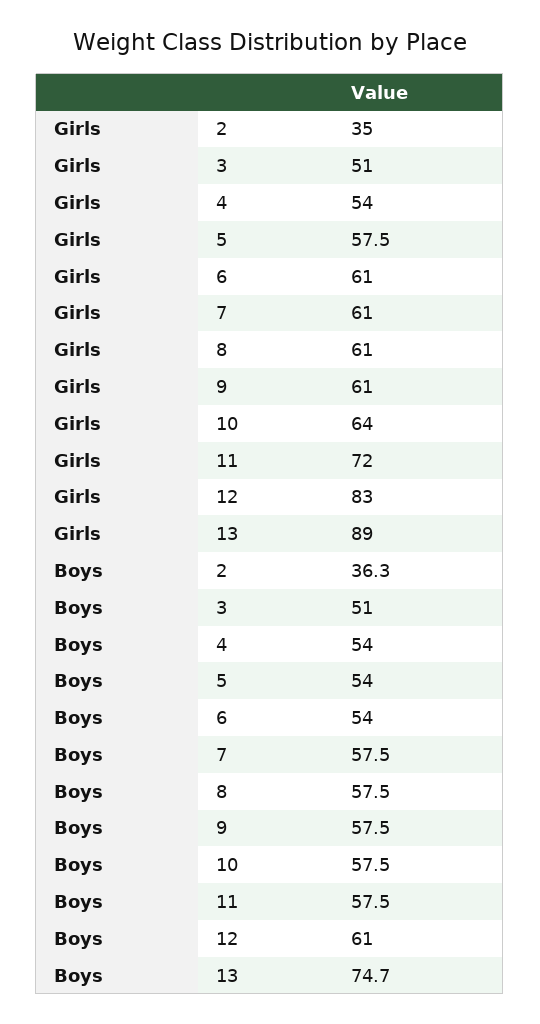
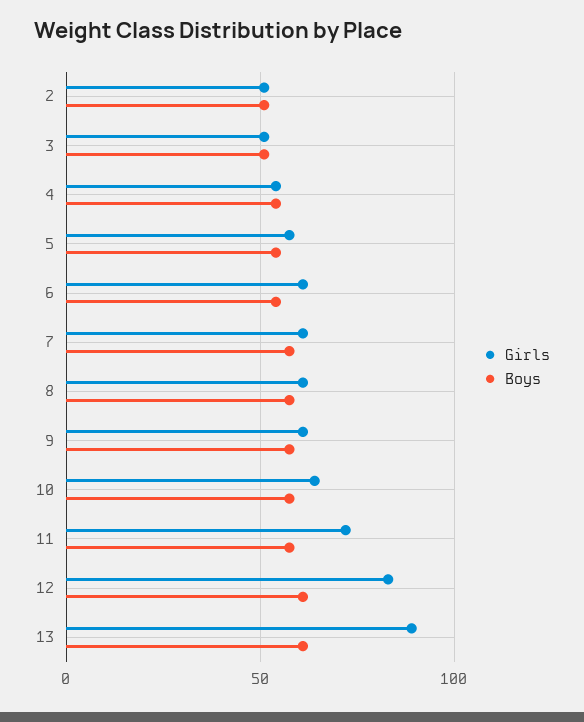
  {
    "Girls": {
-     "2": 35,
+     "2": 50,
      "3": 51,
      "4": 54,
      "5": 57.5,
      "6": 61,
      "7": 61,
      "8": 61,
      "9": 61,
      "10": 64,
      "11": 72,
      "12": 83,
      "13": 89
    },
    "Boys": {
-     "2": 36.3,
+     "2": 50,
      "3": 51,
      "4": 54,
      "5": 54,
      "6": 54,
      "7": 57.5,
      "8": 57.5,
      "9": 57.5,
      "10": 57.5,
      "11": 57.5,
      "12": 61,
-     "13": 74.7
+     "13": 60
    }
  }

